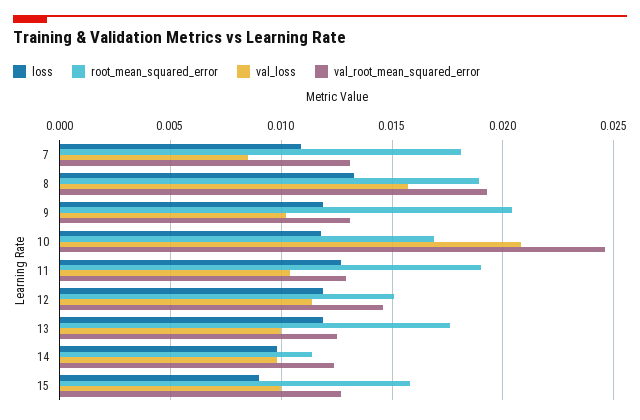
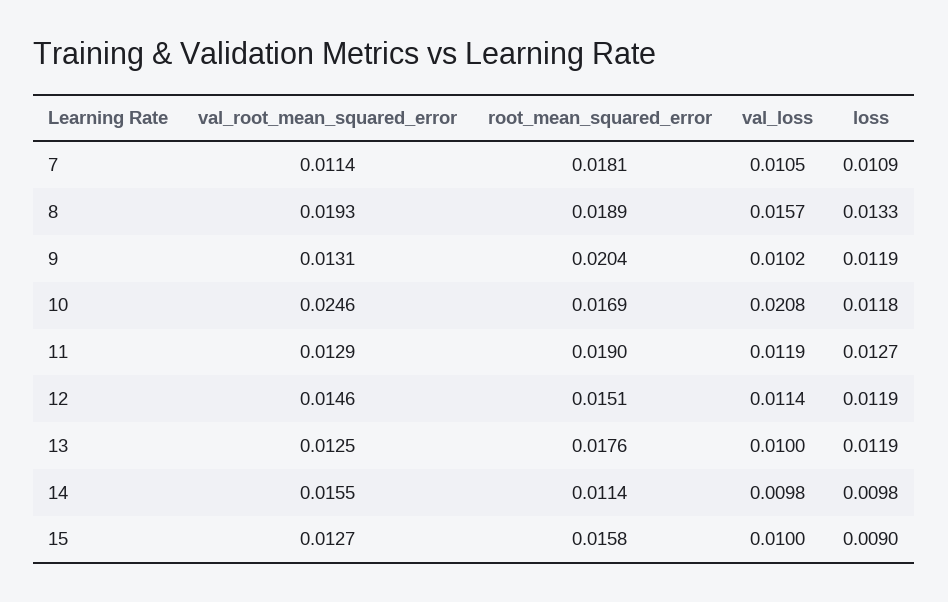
  {
    "loss": {
      "7": 0.0109,
      "8": 0.0133,
      "9": 0.0119,
      "10": 0.0118,
      "11": 0.0127,
      "12": 0.0119,
      "13": 0.0119,
      "14": 0.0098,
      "15": 0.009
    },
    "root_mean_squared_error": {
      "7": 0.0181,
      "8": 0.0189,
      "9": 0.0204,
      "10": 0.0169,
      "11": 0.019,
      "12": 0.0151,
      "13": 0.0176,
      "14": 0.0114,
      "15": 0.0158
    },
    "val_loss": {
-     "7": 0.0085,
+     "7": 0.0105,
      "8": 0.0157,
      "9": 0.0102,
      "10": 0.0208,
-     "11": 0.0105,
+     "11": 0.0119,
      "12": 0.0114,
      "13": 0.01,
      "14": 0.0098,
      "15": 0.01
    },
    "val_root_mean_squared_error": {
-     "7": 0.013,
+     "7": 0.0114,
      "8": 0.0193,
      "9": 0.0131,
      "10": 0.0246,
      "11": 0.0129,
      "12": 0.0146,
      "13": 0.0125,
-     "14": 0.0125,
+     "14": 0.0155,
      "15": 0.0127
    }
  }

